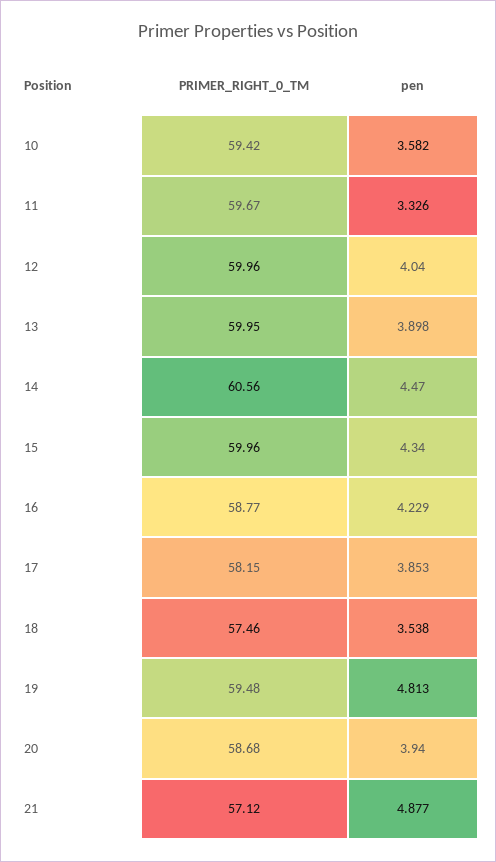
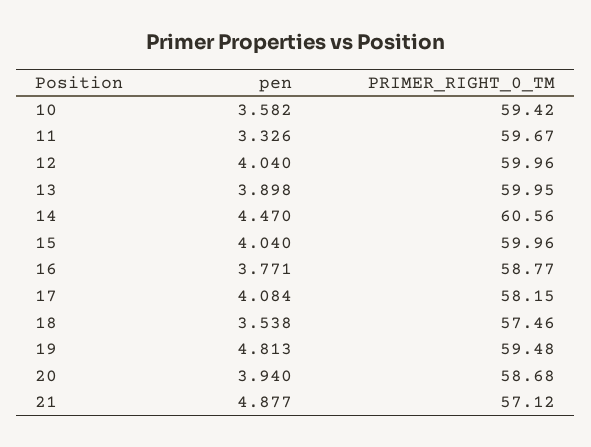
  {
    "PRIMER_RIGHT_0_TM": {
      "10": 59.42,
      "11": 59.67,
      "12": 59.96,
      "13": 59.95,
      "14": 60.56,
      "15": 59.96,
      "16": 58.77,
      "17": 58.15,
      "18": 57.46,
      "19": 59.48,
      "20": 58.68,
      "21": 57.12
    },
    "pen": {
      "10": 3.582,
      "11": 3.326,
      "12": 4.04,
      "13": 3.898,
      "14": 4.47,
-     "15": 4.34,
+     "15": 4.04,
-     "16": 4.229,
+     "16": 3.771,
-     "17": 3.853,
+     "17": 4.084,
      "18": 3.538,
      "19": 4.813,
      "20": 3.94,
      "21": 4.877
    }
  }

